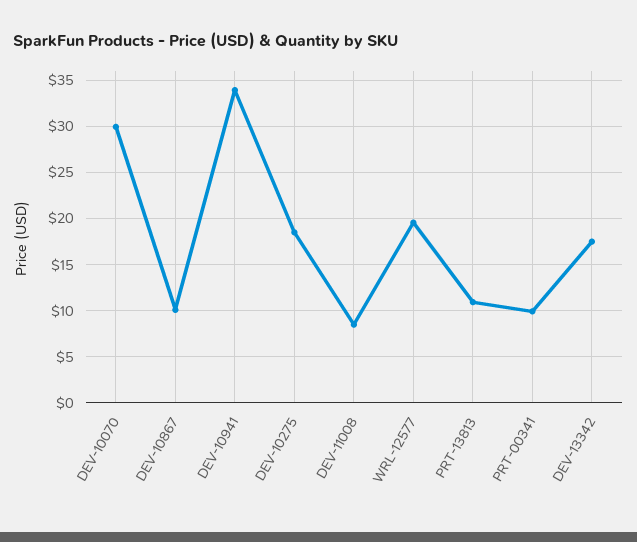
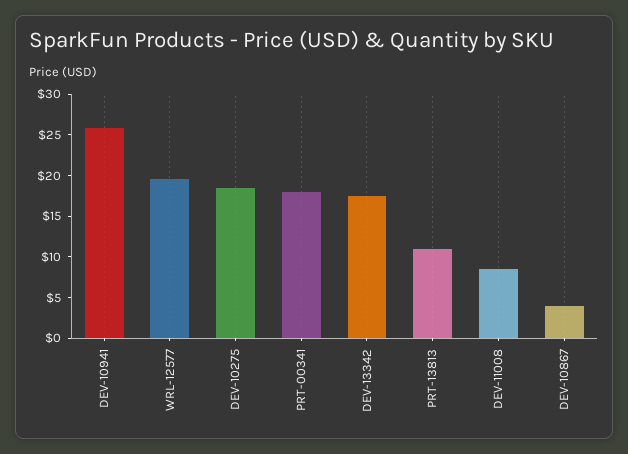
  {
-   "DEV-10070": 30,
-   "DEV-10867": 10,
+   "DEV-10867": 4,
-   "DEV-10941": 34,
+   "DEV-10941": 26,
    "DEV-10275": 19,
    "DEV-11008": 9,
    "WRL-12577": 20,
    "PRT-13813": 11,
-   "PRT-00341": 10,
+   "PRT-00341": 18,
    "DEV-13342": 18
  }

